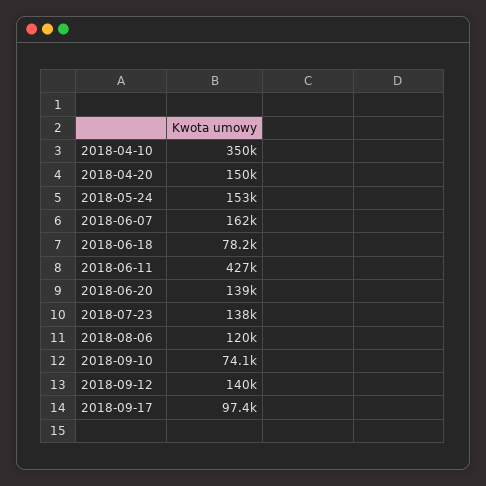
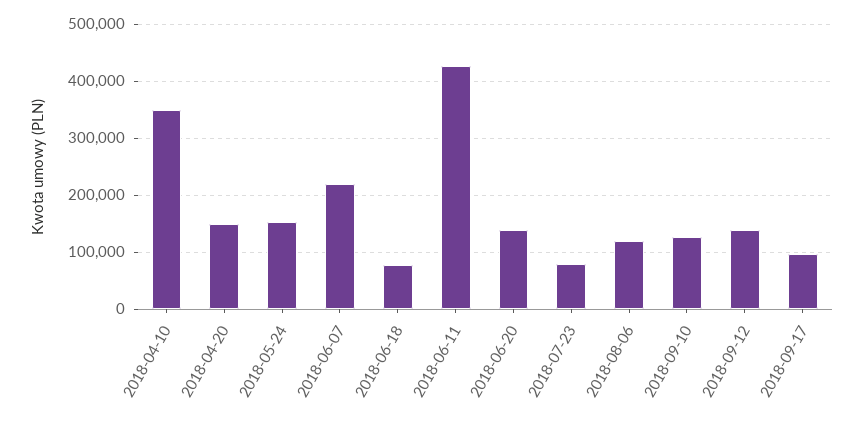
  {
    "2018-04-10": 350000,
    "2018-04-20": 150000,
    "2018-05-24": 153000,
-   "2018-06-07": 162000,
+   "2018-06-07": 220000,
    "2018-06-18": 78200,
    "2018-06-11": 427000,
    "2018-06-20": 139000,
-   "2018-07-23": 138000,
+   "2018-07-23": 80000,
    "2018-08-06": 120000,
-   "2018-09-10": 74100,
+   "2018-09-10": 120000,
    "2018-09-12": 140000,
    "2018-09-17": 97400
  }

